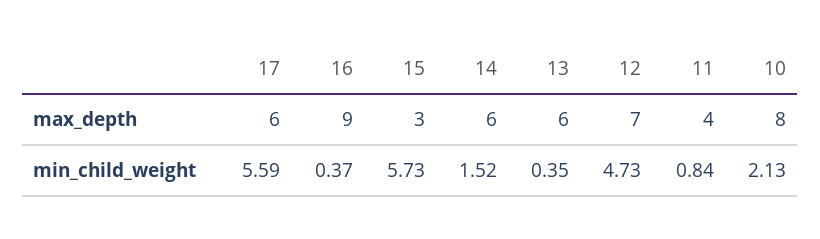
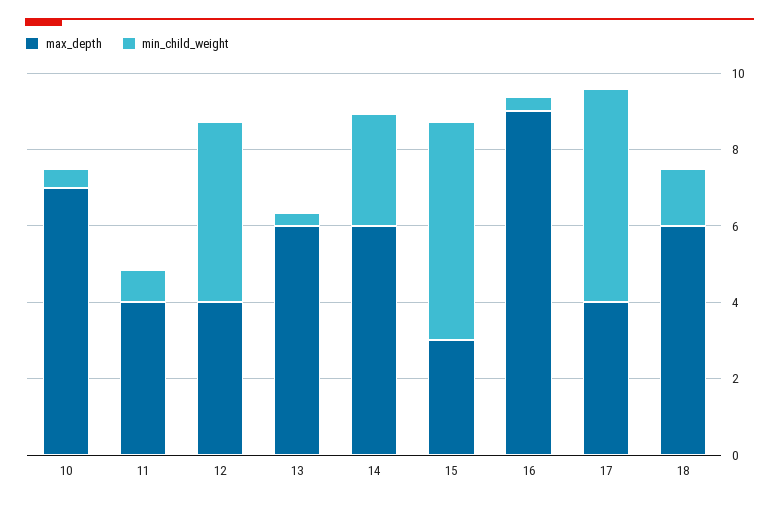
  {
    "max_depth": {
-     "17": 6,
+     "17": 4,
      "16": 9,
      "15": 3,
      "14": 6,
      "13": 6,
-     "12": 7,
+     "12": 4,
      "11": 4,
-     "10": 8
+     "10": 7,
+     "18": 6
    },
    "min_child_weight": {
      "17": 5.59,
      "16": 0.37,
      "15": 5.73,
-     "14": 1.52,
+     "14": 3,
      "13": 0.35,
      "12": 4.73,
      "11": 0.84,
-     "10": 2.13
+     "10": 0.5,
+     "18": 1.5
    }
  }

